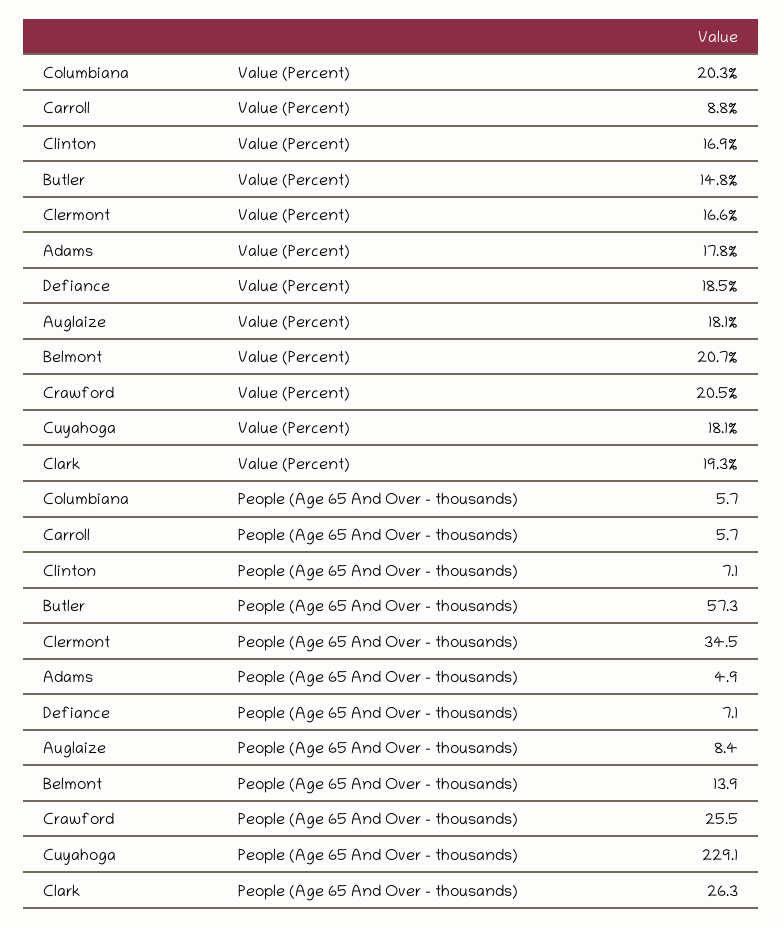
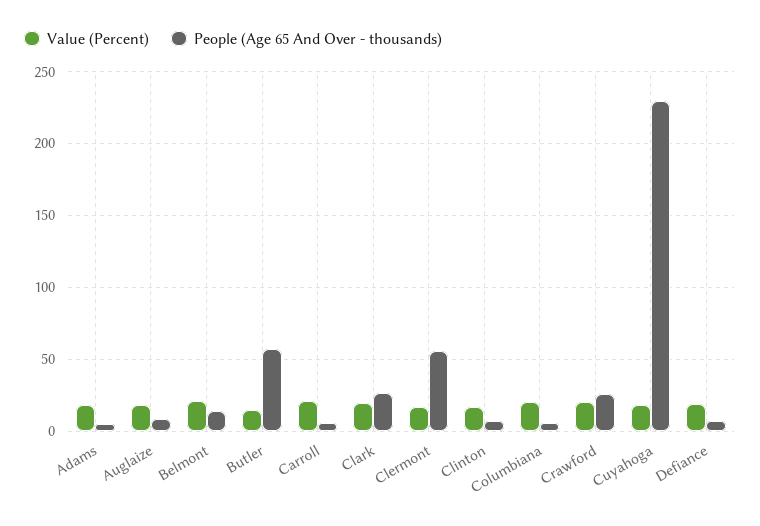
  {
    "Value (Percent)": {
      "Columbiana": 20.3,
-     "Carroll": 8.8,
+     "Carroll": 20,
      "Clinton": 16.9,
      "Butler": 14.8,
      "Clermont": 16.6,
      "Adams": 17.8,
      "Defiance": 18.5,
      "Auglaize": 18.1,
      "Belmont": 20.7,
      "Crawford": 20.5,
      "Cuyahoga": 18.1,
      "Clark": 19.3
    },
    "People (Age 65 And Over - thousands)": {
      "Columbiana": 5.7,
      "Carroll": 5.7,
      "Clinton": 7.1,
      "Butler": 57.3,
-     "Clermont": 34.5,
+     "Clermont": 55,
      "Adams": 4.9,
      "Defiance": 7.1,
      "Auglaize": 8.4,
      "Belmont": 13.9,
      "Crawford": 25.5,
      "Cuyahoga": 229.1,
      "Clark": 26.3
    }
  }

